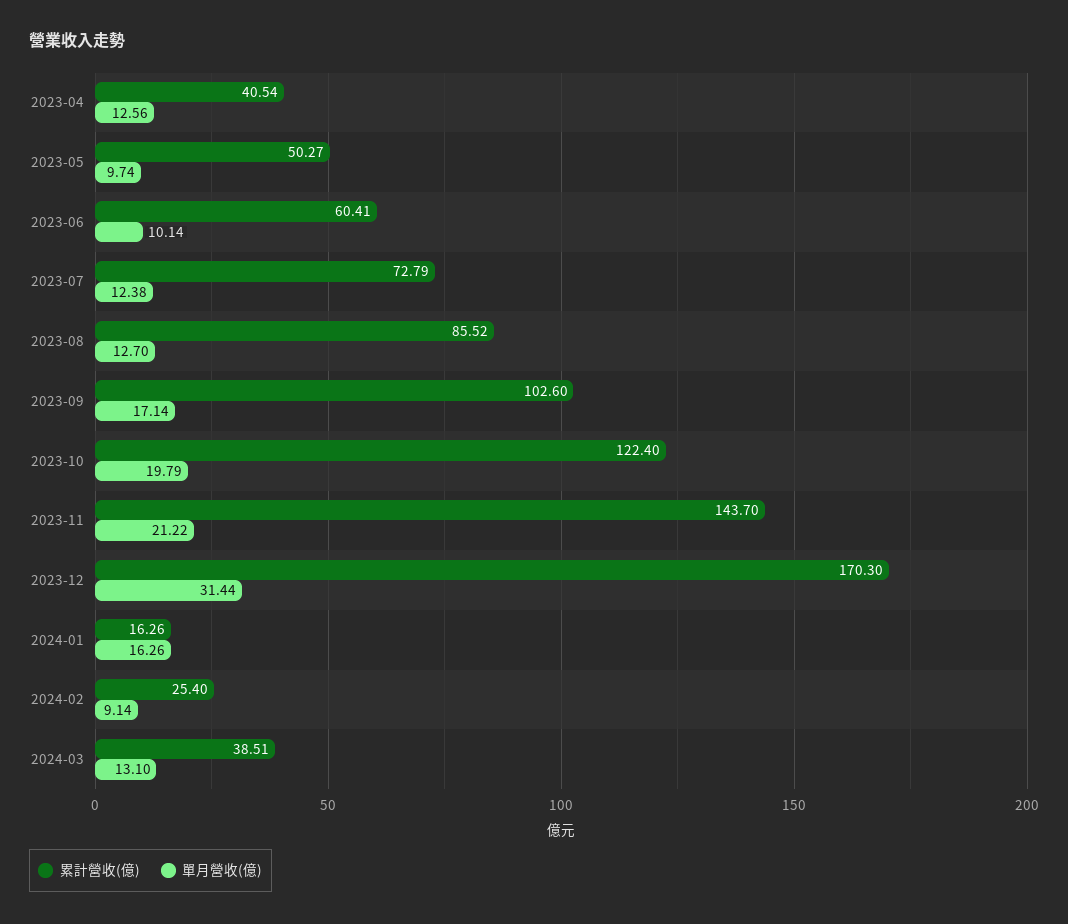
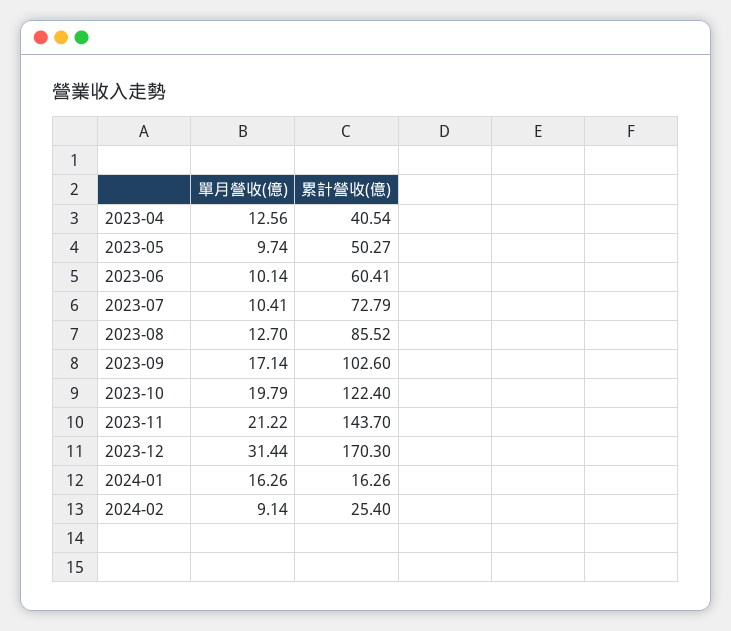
  {
    "累計營收(億)": {
      "2023-04": 40.54,
      "2023-05": 50.27,
      "2023-06": 60.41,
      "2023-07": 72.79,
      "2023-08": 85.52,
      "2023-09": 102.6,
      "2023-10": 122.4,
      "2023-11": 143.7,
      "2023-12": 170.3,
      "2024-01": 16.26,
-     "2024-02": 25.4,
+     "2024-02": 25.4
-     "2024-03": 38.51
    },
    "單月營收(億)": {
      "2023-04": 12.56,
      "2023-05": 9.74,
      "2023-06": 10.14,
-     "2023-07": 12.38,
+     "2023-07": 10.41,
      "2023-08": 12.7,
      "2023-09": 17.14,
      "2023-10": 19.79,
      "2023-11": 21.22,
      "2023-12": 31.44,
      "2024-01": 16.26,
-     "2024-02": 9.14,
+     "2024-02": 9.14
-     "2024-03": 13.1
    }
  }

